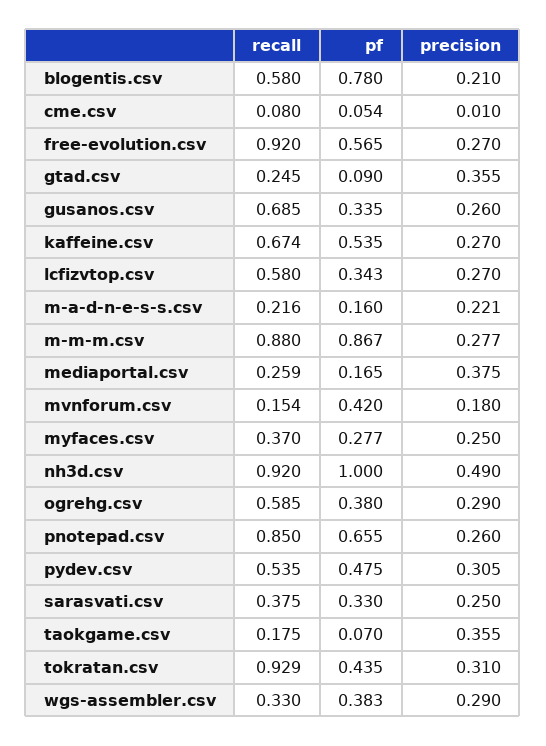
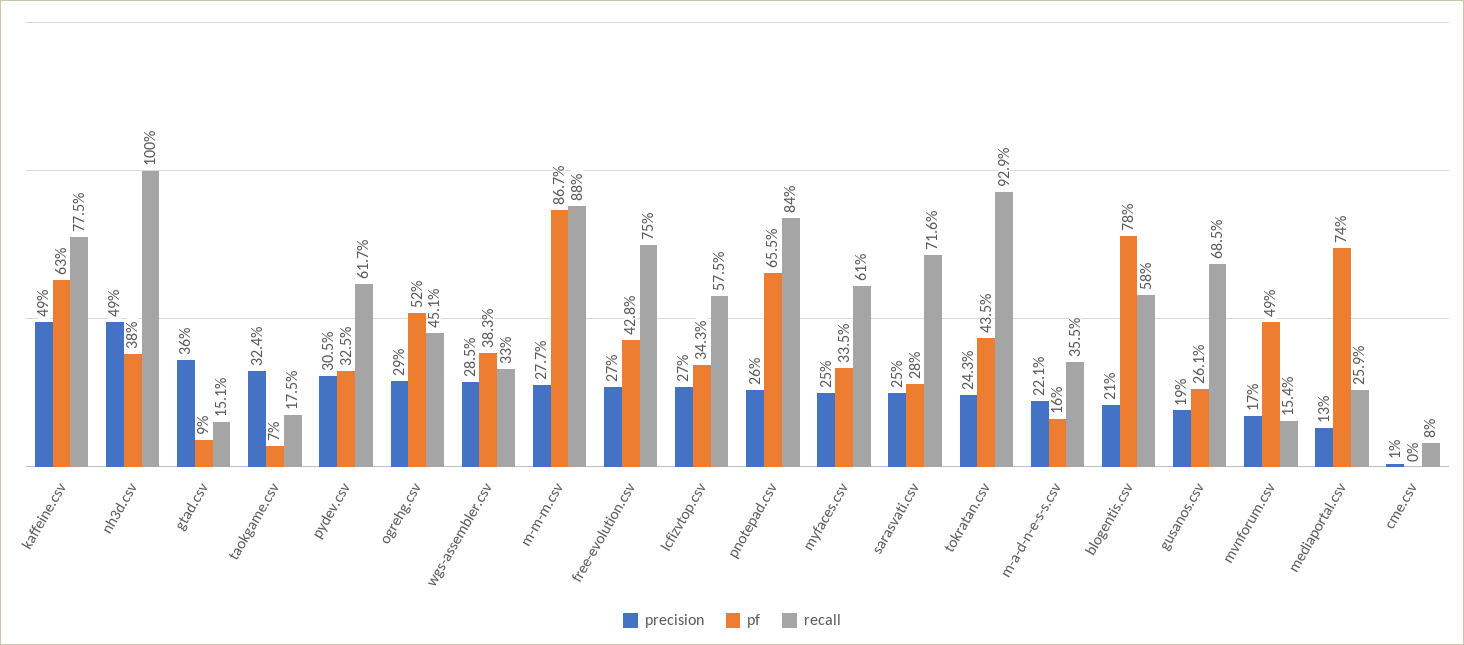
  {
    "recall": {
      "blogentis.csv": 0.58,
      "cme.csv": 0.08,
-     "free-evolution.csv": 0.92,
+     "free-evolution.csv": 0.75,
-     "gtad.csv": 0.245,
+     "gtad.csv": 0.151,
      "gusanos.csv": 0.685,
-     "kaffeine.csv": 0.674,
+     "kaffeine.csv": 0.775,
-     "lcfizvtop.csv": 0.58,
+     "lcfizvtop.csv": 0.575,
-     "m-a-d-n-e-s-s.csv": 0.216,
+     "m-a-d-n-e-s-s.csv": 0.355,
      "m-m-m.csv": 0.88,
      "mediaportal.csv": 0.259,
      "mvnforum.csv": 0.154,
-     "myfaces.csv": 0.37,
+     "myfaces.csv": 0.61,
-     "nh3d.csv": 0.92,
+     "nh3d.csv": 1,
-     "ogrehg.csv": 0.585,
+     "ogrehg.csv": 0.451,
-     "pnotepad.csv": 0.85,
+     "pnotepad.csv": 0.84,
-     "pydev.csv": 0.535,
+     "pydev.csv": 0.617,
-     "sarasvati.csv": 0.375,
+     "sarasvati.csv": 0.716,
      "taokgame.csv": 0.175,
      "tokratan.csv": 0.929,
      "wgs-assembler.csv": 0.33
    },
    "pf": {
      "blogentis.csv": 0.78,
-     "cme.csv": 0.054,
+     "cme.csv": 0,
-     "free-evolution.csv": 0.565,
+     "free-evolution.csv": 0.428,
      "gtad.csv": 0.09,
-     "gusanos.csv": 0.335,
+     "gusanos.csv": 0.261,
-     "kaffeine.csv": 0.535,
+     "kaffeine.csv": 0.63,
      "lcfizvtop.csv": 0.343,
      "m-a-d-n-e-s-s.csv": 0.16,
      "m-m-m.csv": 0.867,
-     "mediaportal.csv": 0.165,
+     "mediaportal.csv": 0.74,
-     "mvnforum.csv": 0.42,
+     "mvnforum.csv": 0.49,
-     "myfaces.csv": 0.277,
+     "myfaces.csv": 0.335,
-     "nh3d.csv": 1,
+     "nh3d.csv": 0.38,
-     "ogrehg.csv": 0.38,
+     "ogrehg.csv": 0.52,
      "pnotepad.csv": 0.655,
-     "pydev.csv": 0.475,
+     "pydev.csv": 0.325,
-     "sarasvati.csv": 0.33,
+     "sarasvati.csv": 0.28,
      "taokgame.csv": 0.07,
      "tokratan.csv": 0.435,
      "wgs-assembler.csv": 0.383
    },
    "precision": {
      "blogentis.csv": 0.21,
      "cme.csv": 0.01,
      "free-evolution.csv": 0.27,
-     "gtad.csv": 0.355,
+     "gtad.csv": 0.36,
-     "gusanos.csv": 0.26,
+     "gusanos.csv": 0.19,
-     "kaffeine.csv": 0.27,
+     "kaffeine.csv": 0.49,
      "lcfizvtop.csv": 0.27,
      "m-a-d-n-e-s-s.csv": 0.221,
      "m-m-m.csv": 0.277,
-     "mediaportal.csv": 0.375,
+     "mediaportal.csv": 0.13,
-     "mvnforum.csv": 0.18,
+     "mvnforum.csv": 0.17,
      "myfaces.csv": 0.25,
      "nh3d.csv": 0.49,
      "ogrehg.csv": 0.29,
      "pnotepad.csv": 0.26,
      "pydev.csv": 0.305,
      "sarasvati.csv": 0.25,
-     "taokgame.csv": 0.355,
+     "taokgame.csv": 0.324,
-     "tokratan.csv": 0.31,
+     "tokratan.csv": 0.243,
-     "wgs-assembler.csv": 0.29
+     "wgs-assembler.csv": 0.285
    }
  }

